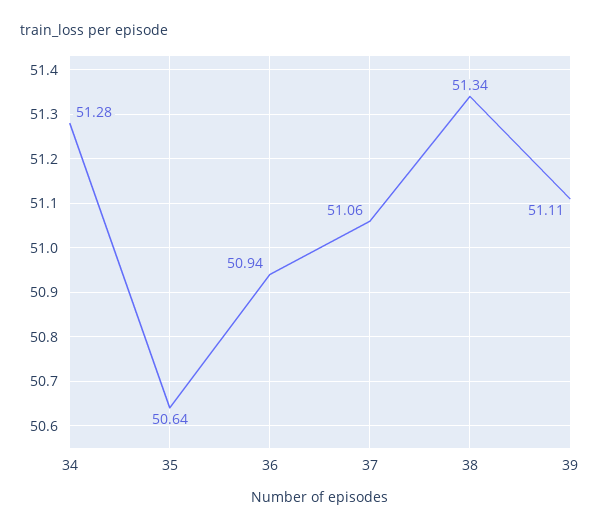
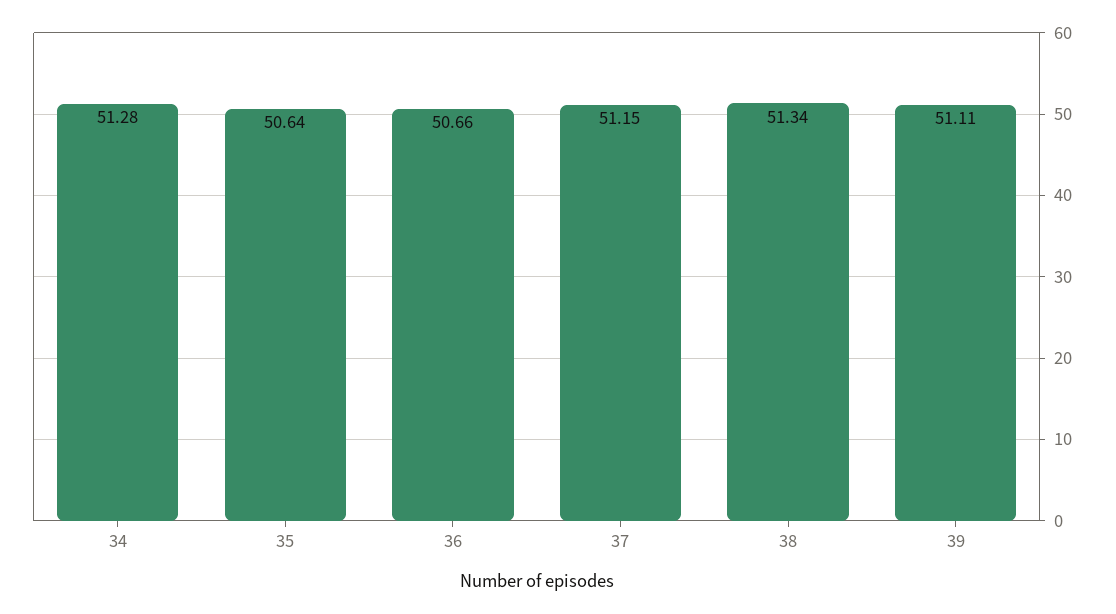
  {
    "34": 51.28,
    "35": 50.64,
-   "36": 50.94,
+   "36": 50.66,
-   "37": 51.06,
+   "37": 51.15,
    "38": 51.34,
    "39": 51.11
  }

